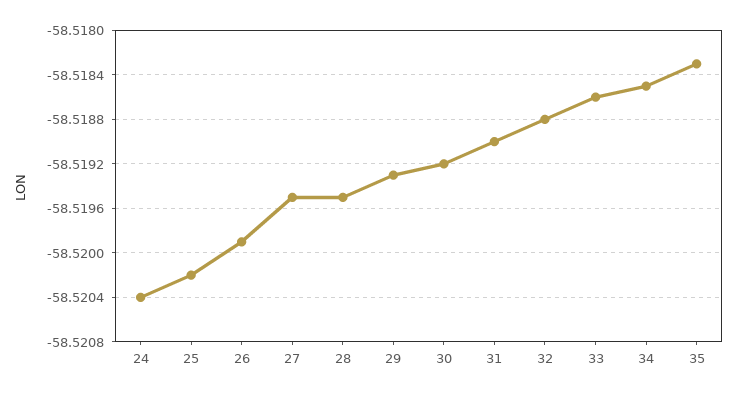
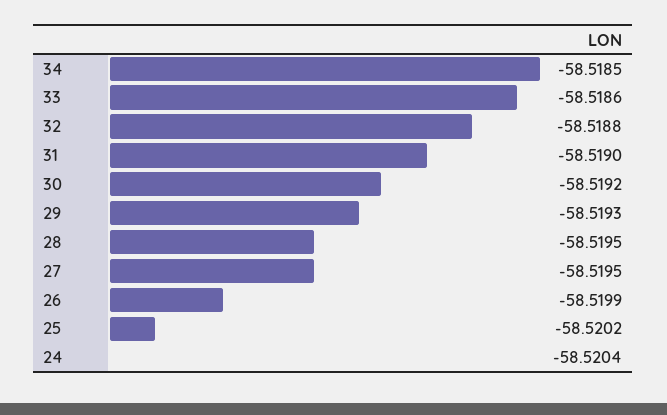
  {
    "24": -58.5204,
    "25": -58.5202,
    "26": -58.5199,
    "27": -58.5195,
    "28": -58.5195,
    "29": -58.5193,
    "30": -58.5192,
    "31": -58.519,
    "32": -58.5188,
    "33": -58.5186,
-   "34": -58.5185,
+   "34": -58.5185
-   "35": -58.5183
  }

